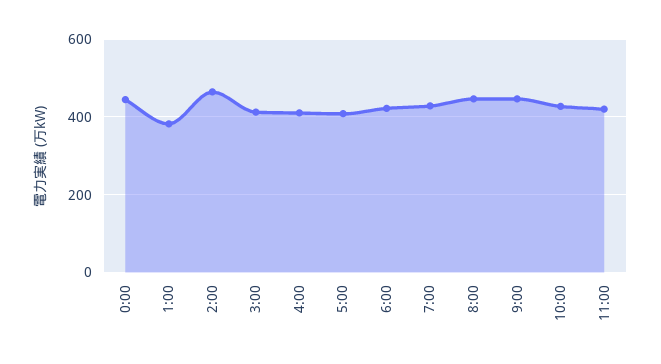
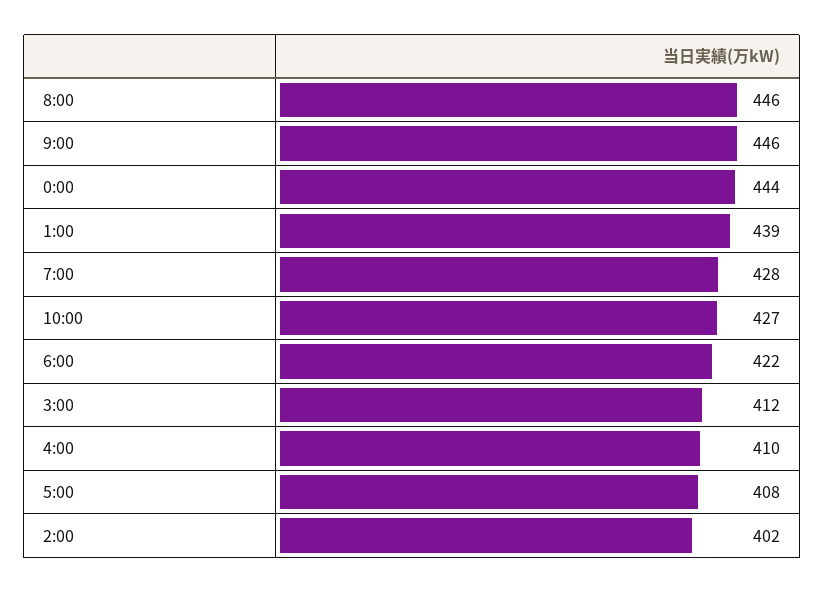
  {
    "0:00": 444,
-   "1:00": 380,
+   "1:00": 439,
-   "2:00": 460,
+   "2:00": 402,
    "3:00": 412,
    "4:00": 410,
    "5:00": 408,
    "6:00": 422,
    "7:00": 428,
    "8:00": 446,
    "9:00": 446,
-   "10:00": 427,
+   "10:00": 427
-   "11:00": 420
  }

